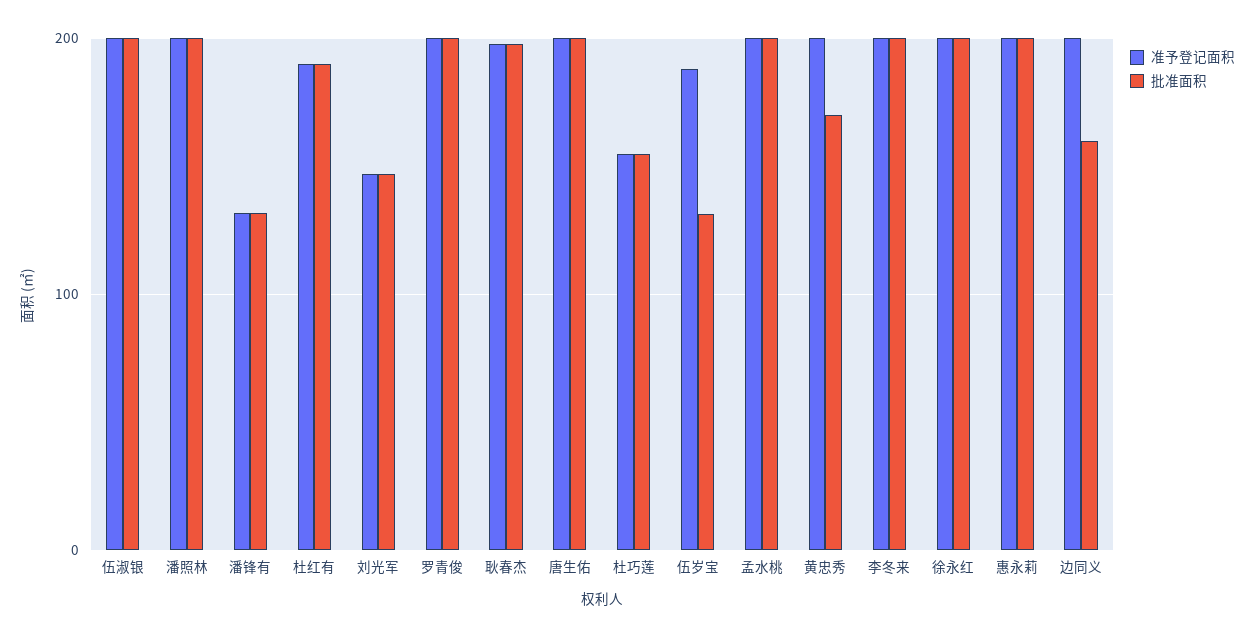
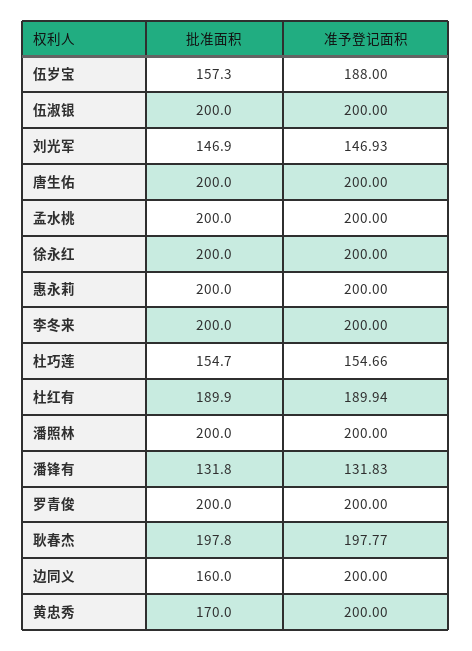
  {
    "准予登记面积": {
      "伍淑银": 200,
      "潘照林": 200,
      "潘锋有": 131.83,
      "杜红有": 189.94,
      "刘光军": 146.93,
      "罗青俊": 200,
      "耿春杰": 197.77,
      "唐生佑": 200,
      "杜巧莲": 154.66,
      "伍岁宝": 188,
      "孟水桃": 200,
      "黄忠秀": 200,
      "李冬来": 200,
      "徐永红": 200,
      "惠永莉": 200,
      "边同义": 200
    },
    "批准面积": {
      "伍淑银": 200,
      "潘照林": 200,
      "潘锋有": 131.8,
      "杜红有": 189.9,
      "刘光军": 146.9,
      "罗青俊": 200,
      "耿春杰": 197.8,
      "唐生佑": 200,
      "杜巧莲": 154.7,
-     "伍岁宝": 130,
+     "伍岁宝": 157.3,
      "孟水桃": 200,
      "黄忠秀": 170,
      "李冬来": 200,
      "徐永红": 200,
      "惠永莉": 200,
      "边同义": 160
    }
  }

